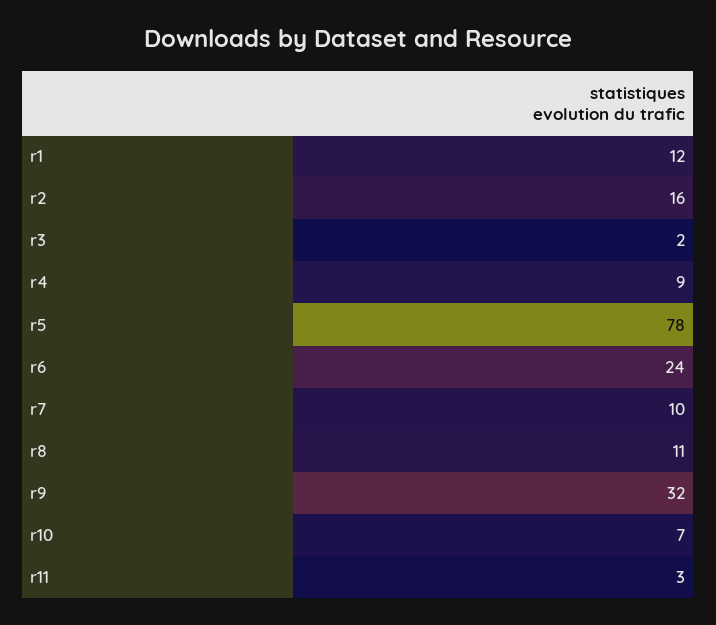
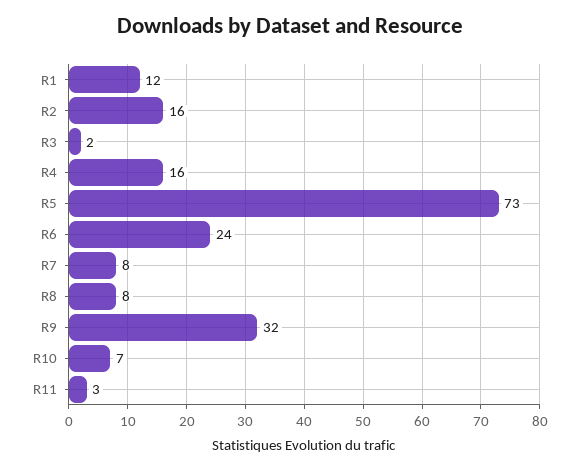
  {
    "r1": 12,
    "r2": 16,
    "r3": 2,
-   "r4": 9,
+   "r4": 16,
-   "r5": 78,
+   "r5": 73,
    "r6": 24,
-   "r7": 10,
+   "r7": 8,
-   "r8": 11,
+   "r8": 8,
    "r9": 32,
    "r10": 7,
    "r11": 3
  }

